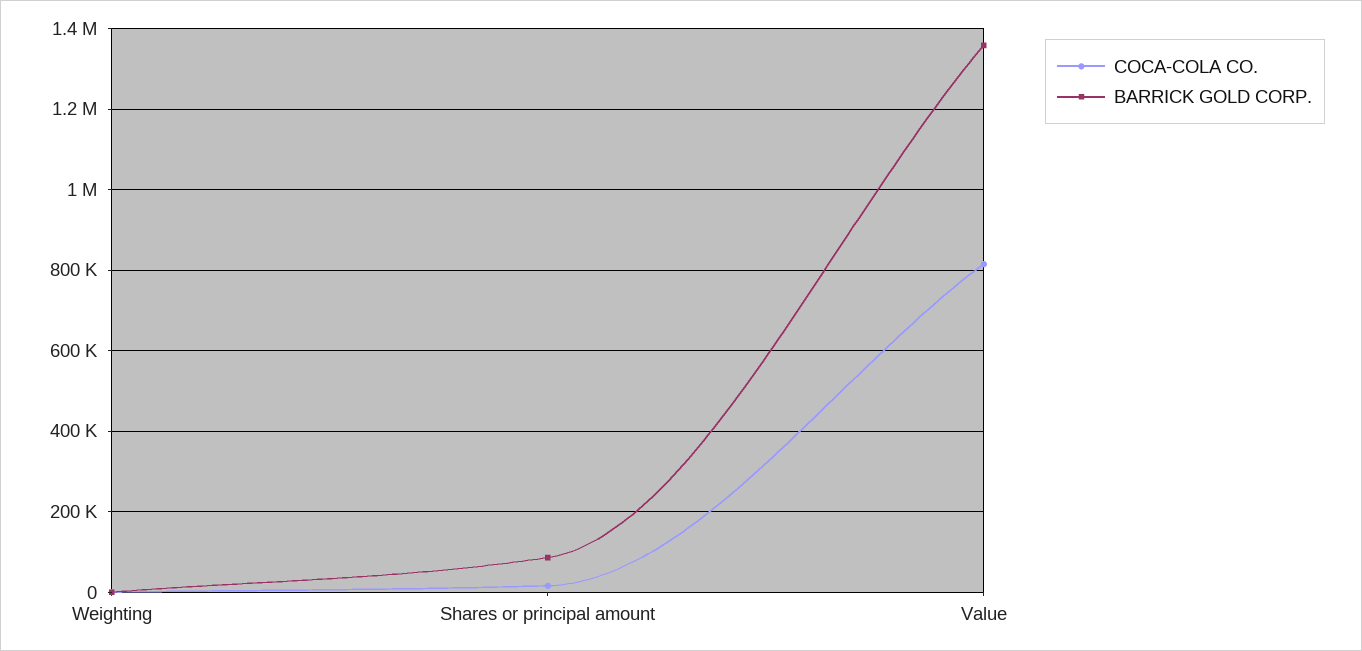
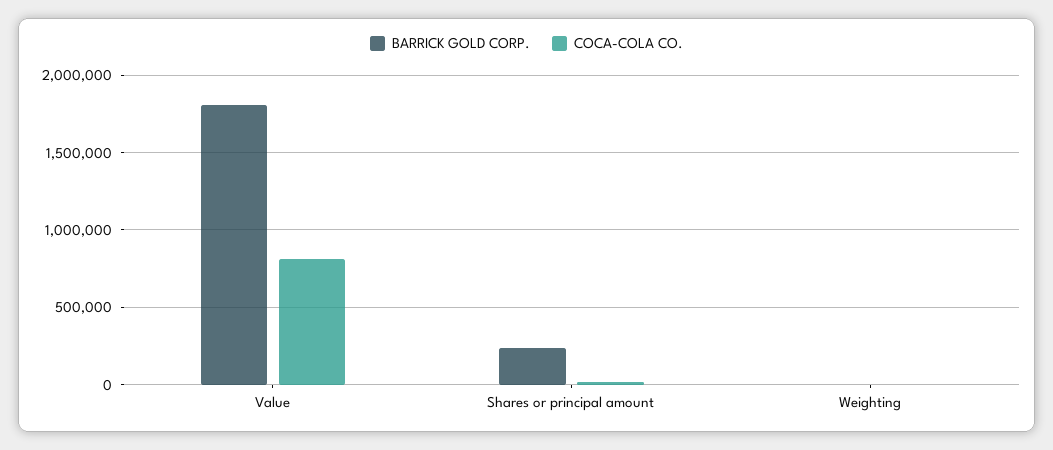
  {
    "COCA-COLA CO.": {
      "Weighting": 0,
      "Shares or principal amount": 20000,
      "Value": 820000
    },
    "BARRICK GOLD CORP.": {
      "Weighting": 0,
-     "Shares or principal amount": 80000,
+     "Shares or principal amount": 250000,
-     "Value": 1360000
+     "Value": 1800000
    }
  }

